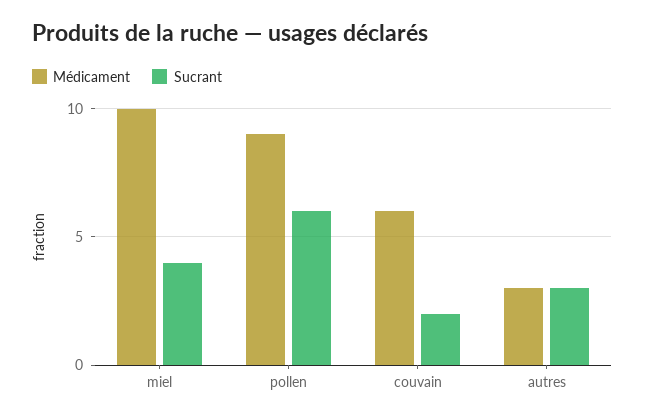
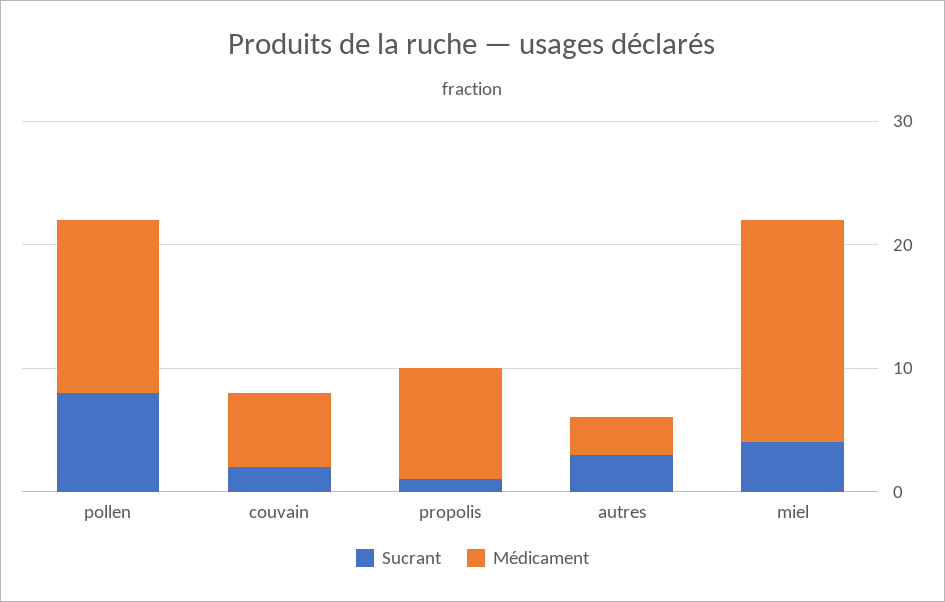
  {
    "Médicament": {
-     "miel": 10,
+     "miel": 18,
-     "pollen": 9,
+     "pollen": 14,
      "couvain": 6,
-     "autres": 3
+     "autres": 3,
+     "propolis": 9
    },
    "Sucrant": {
      "miel": 4,
-     "pollen": 6,
+     "pollen": 8,
      "couvain": 2,
-     "autres": 3
+     "autres": 3,
+     "propolis": 1
    }
  }

